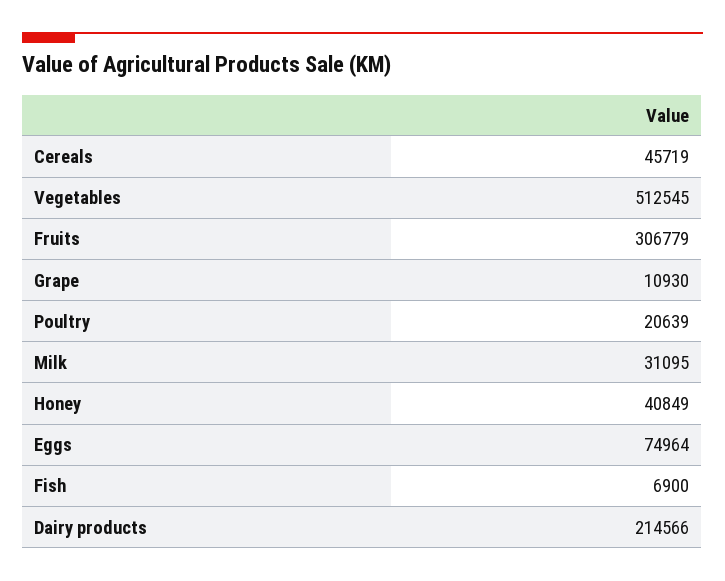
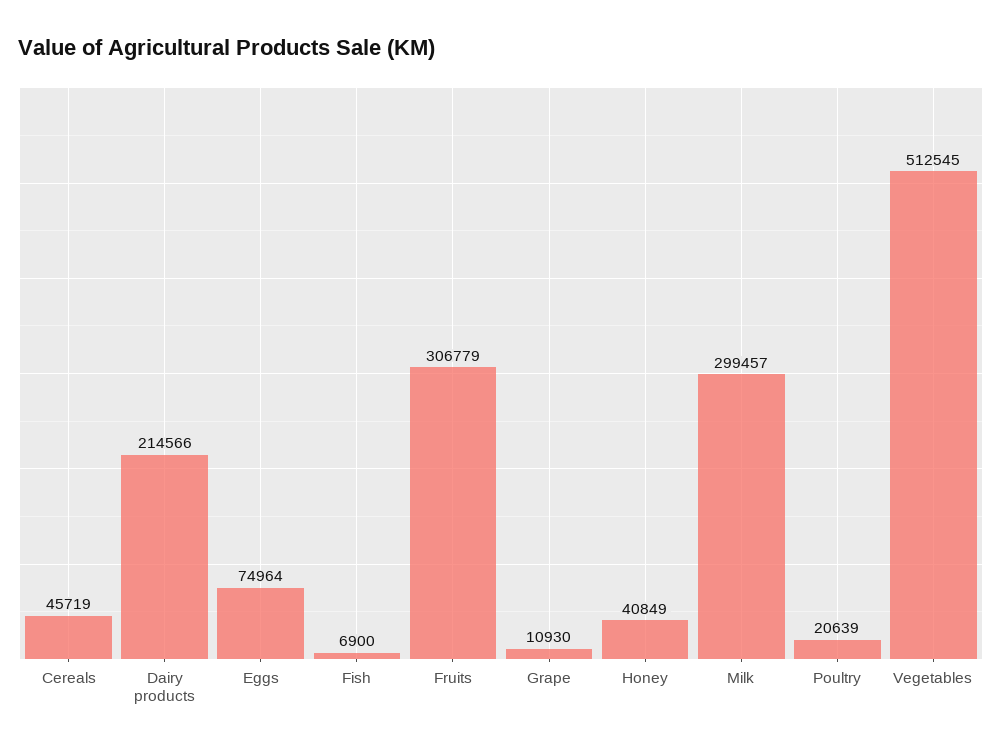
  {
    "Cereals": 45719,
    "Vegetables": 512545,
    "Fruits": 306779,
    "Grape": 10930,
    "Poultry": 20639,
-   "Milk": 31095,
+   "Milk": 299457,
    "Honey": 40849,
    "Eggs": 74964,
    "Fish": 6900,
    "Dairy products": 214566
  }

